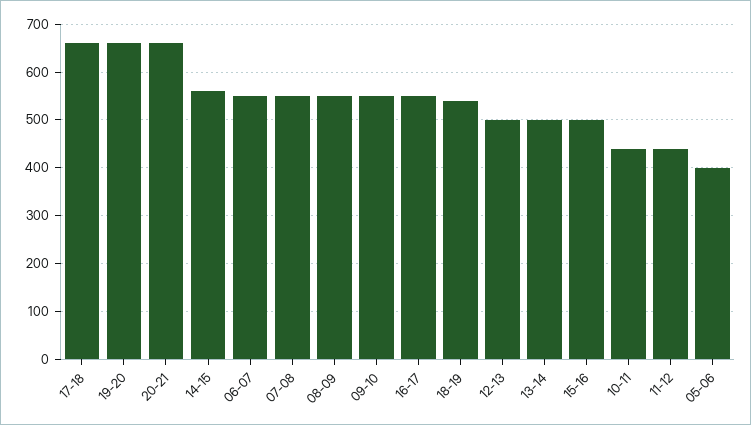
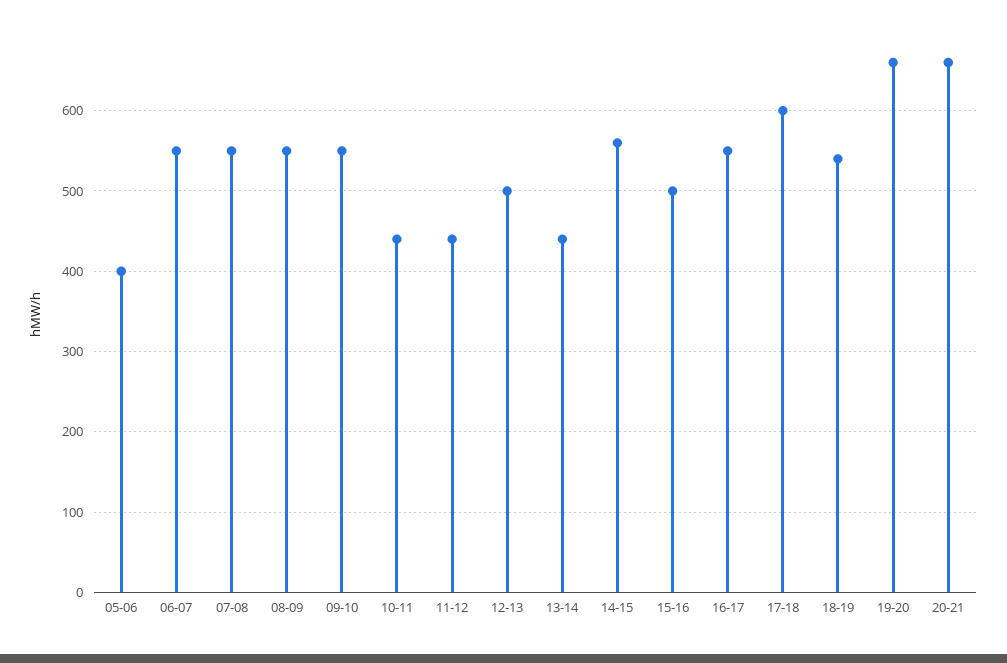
  {
-   "17-18": 660,
+   "17-18": 600,
    "19-20": 660,
    "20-21": 660,
    "14-15": 560,
    "06-07": 550,
    "07-08": 550,
    "08-09": 550,
    "09-10": 550,
    "16-17": 550,
    "18-19": 540,
    "12-13": 500,
-   "13-14": 500,
+   "13-14": 440,
    "15-16": 500,
    "10-11": 440,
    "11-12": 440,
    "05-06": 400
  }

